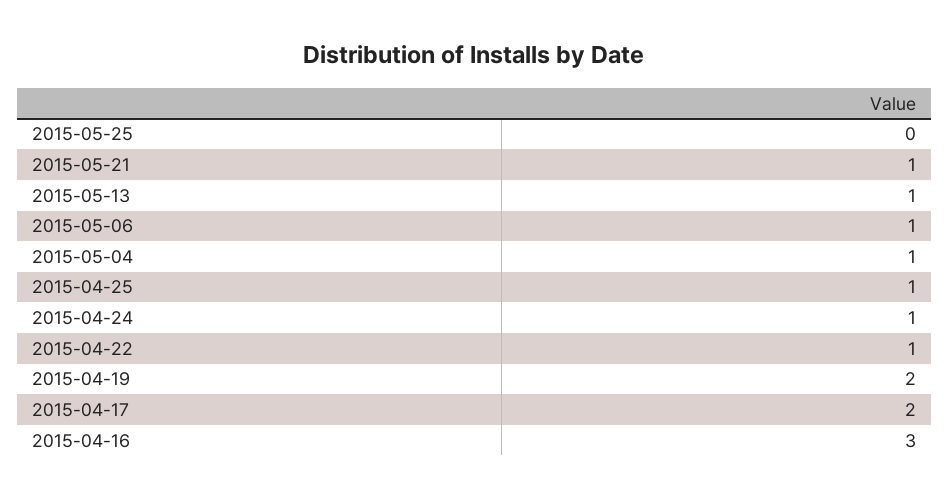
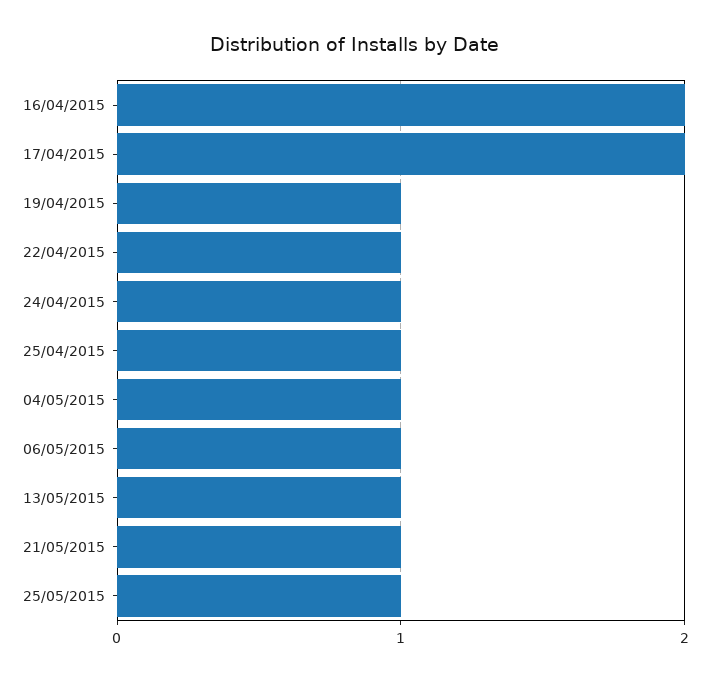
  {
-   "2015-05-25": 0,
+   "2015-05-25": 1,
    "2015-05-21": 1,
    "2015-05-13": 1,
    "2015-05-06": 1,
    "2015-05-04": 1,
    "2015-04-25": 1,
    "2015-04-24": 1,
    "2015-04-22": 1,
-   "2015-04-19": 2,
+   "2015-04-19": 1,
    "2015-04-17": 2,
-   "2015-04-16": 3
+   "2015-04-16": 2
  }

